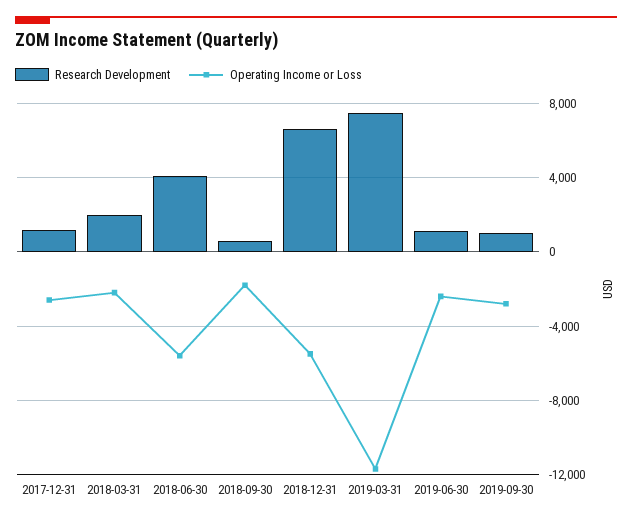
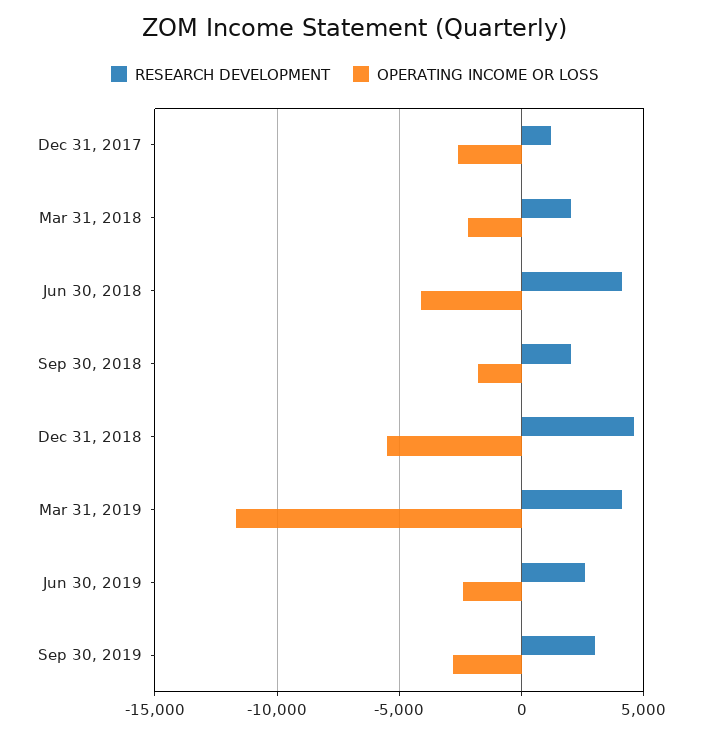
  {
    "Research Development": {
      "2017-12-31": 1000,
      "2018-03-31": 2000,
      "2018-06-30": 4000,
-     "2018-09-30": 500,
+     "2018-09-30": 2000,
-     "2018-12-31": 6500,
+     "2018-12-31": 4500,
-     "2019-03-31": 7500,
+     "2019-03-31": 4000,
-     "2019-06-30": 1000,
+     "2019-06-30": 2500,
-     "2019-09-30": 1000
+     "2019-09-30": 3000
    },
    "Operating Income or Loss": {
      "2017-12-31": -2500,
      "2018-03-31": -2000,
-     "2018-06-30": -5500,
+     "2018-06-30": -4000,
      "2018-09-30": -2000,
      "2018-12-31": -5500,
      "2019-03-31": -11500,
      "2019-06-30": -2500,
      "2019-09-30": -3000
    }
  }

